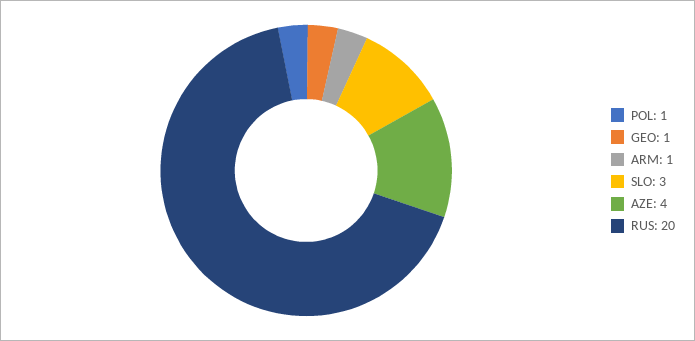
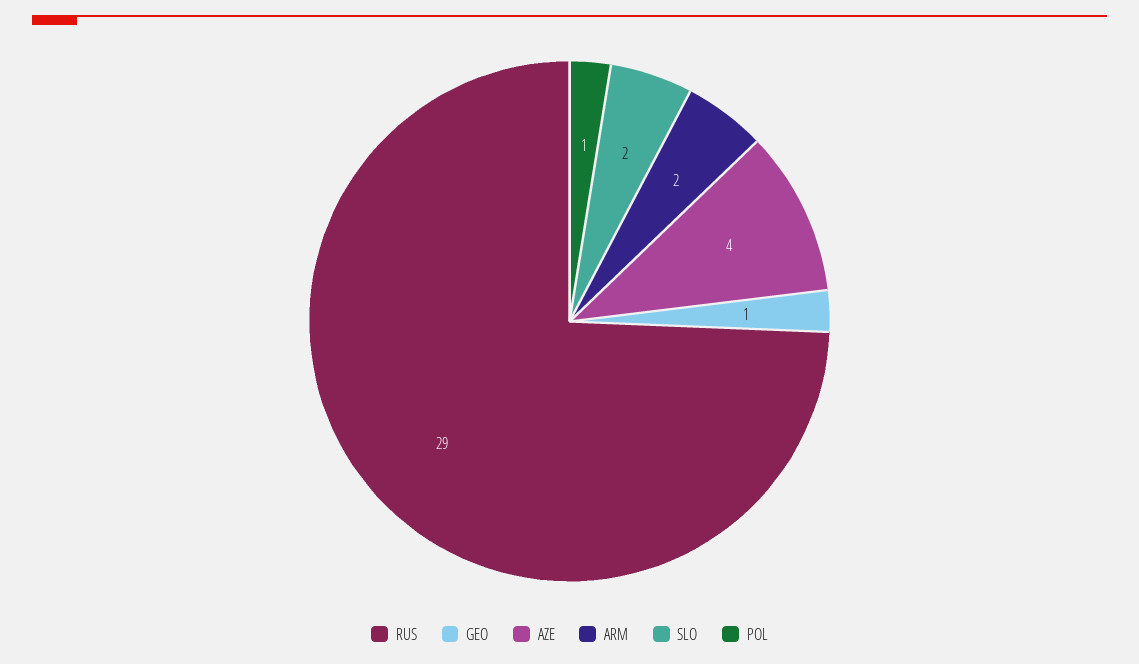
  {
    "POL": 1,
    "GEO": 1,
-   "ARM": 1,
+   "ARM": 2,
-   "SLO": 3,
+   "SLO": 2,
    "AZE": 4,
-   "RUS": 20
+   "RUS": 29
  }

